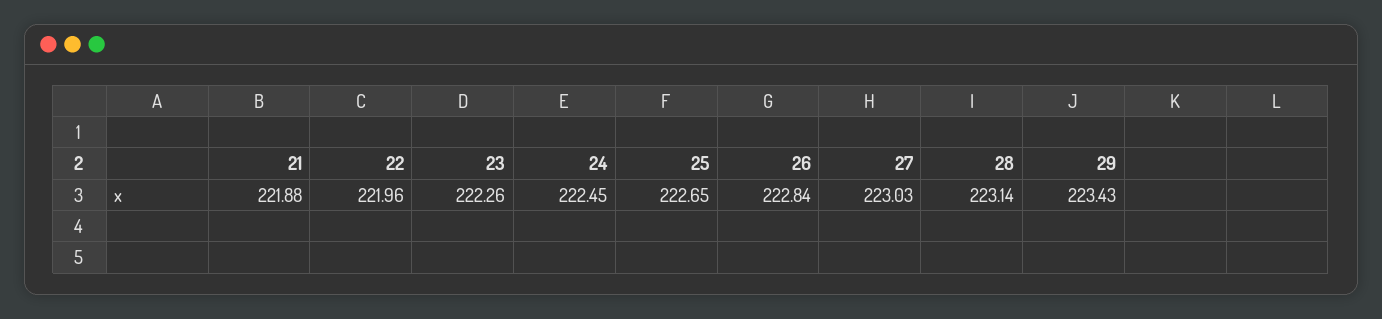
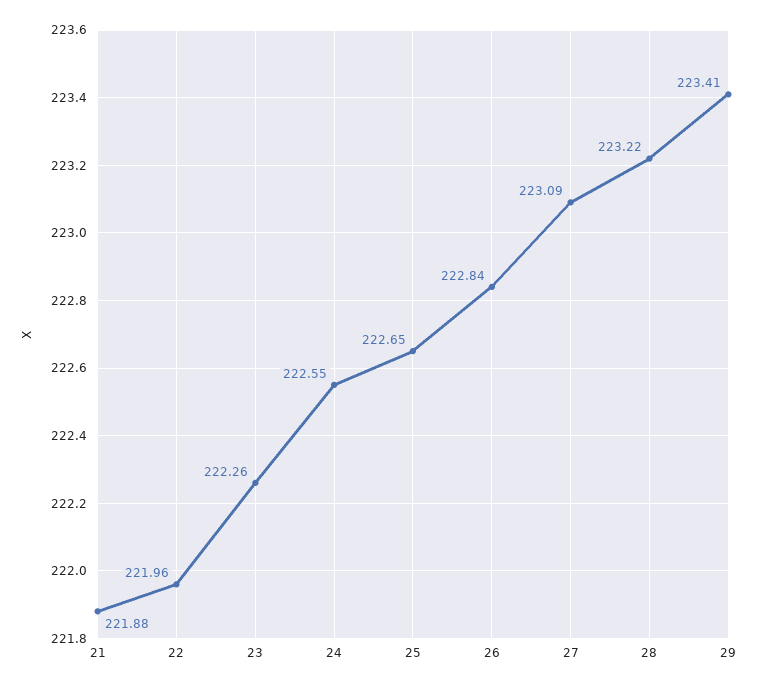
  {
    "21": 221.88,
    "22": 221.96,
    "23": 222.26,
-   "24": 222.45,
+   "24": 222.55,
    "25": 222.65,
    "26": 222.84,
-   "27": 223.03,
+   "27": 223.09,
-   "28": 223.14,
+   "28": 223.22,
-   "29": 223.43
+   "29": 223.41
  }

